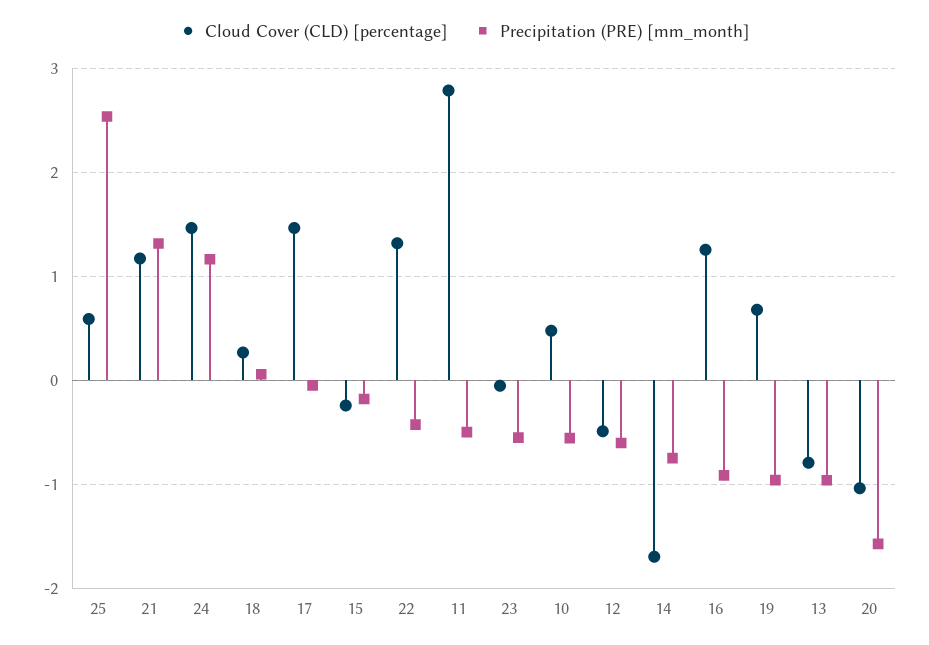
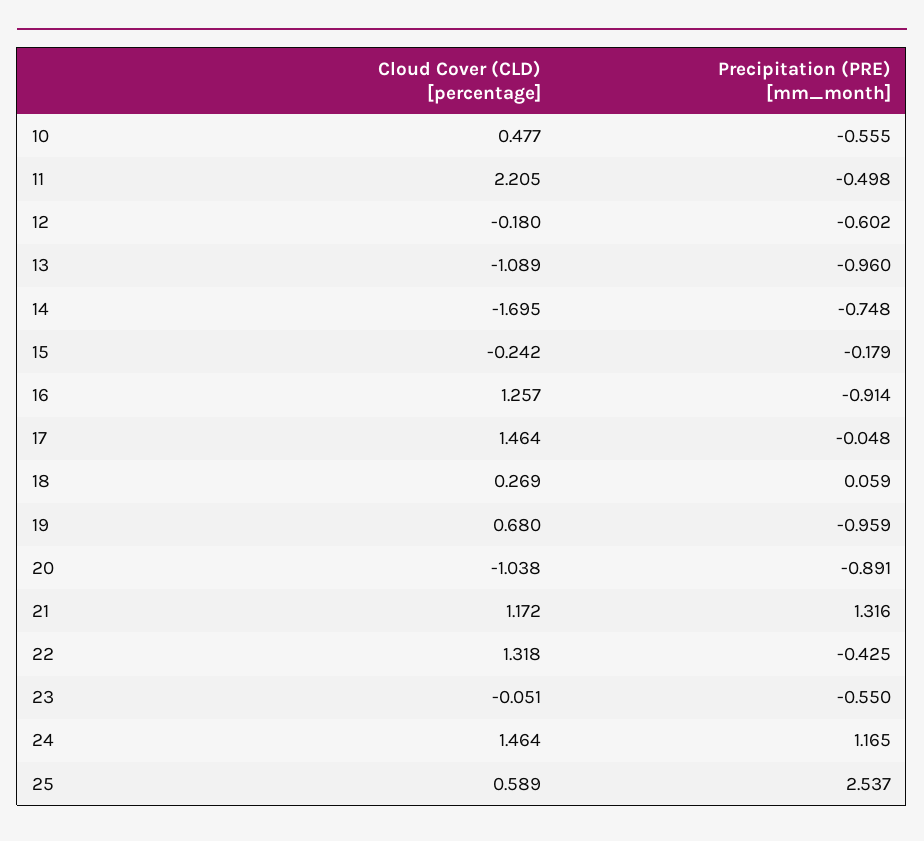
  {
    "Cloud Cover (CLD) [percentage]": {
      "25": 0.589,
      "21": 1.172,
      "24": 1.464,
      "18": 0.269,
      "17": 1.464,
      "15": -0.242,
      "22": 1.318,
-     "11": 2.8,
+     "11": 2.205,
      "23": -0.051,
      "10": 0.477,
-     "12": -0.5,
+     "12": -0.18,
      "14": -1.695,
      "16": 1.257,
      "19": 0.68,
-     "13": -0.8,
+     "13": -1.089,
      "20": -1.038
    },
    "Precipitation (PRE) [mm_month]": {
      "25": 2.537,
      "21": 1.316,
      "24": 1.165,
      "18": 0.059,
      "17": -0.048,
      "15": -0.179,
      "22": -0.425,
      "11": -0.498,
      "23": -0.55,
      "10": -0.555,
      "12": -0.602,
      "14": -0.748,
      "16": -0.914,
      "19": -0.959,
      "13": -0.96,
-     "20": -1.6
+     "20": -0.891
    }
  }

